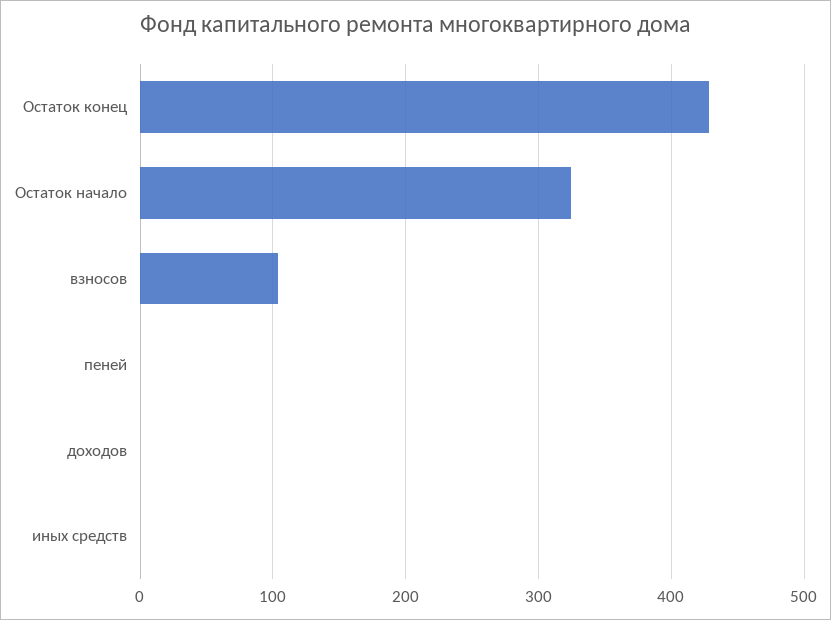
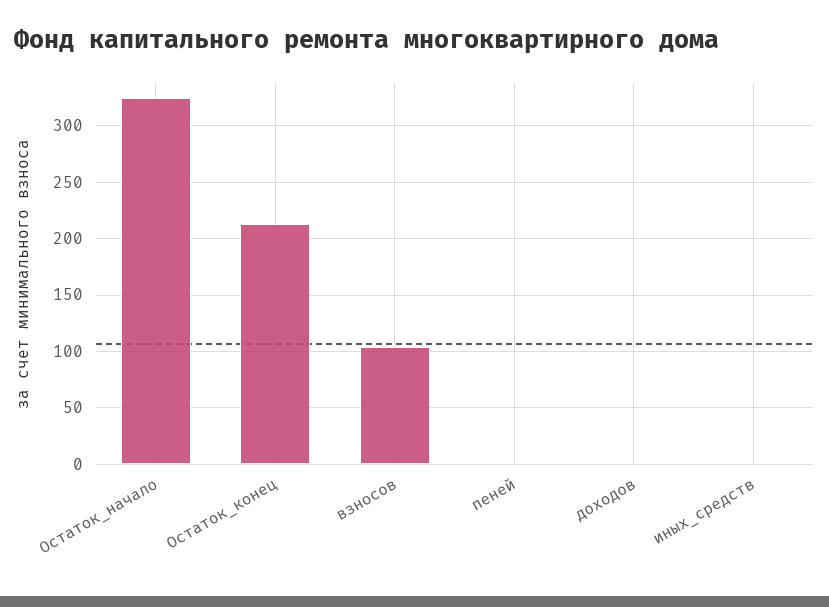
  {
-   "Остаток конец": 430,
+   "Остаток конец": 210,
    "Остаток начало": 320,
    "взносов": 100,
    "пеней": 0,
    "доходов": 0,
    "иных средств": 0
  }

